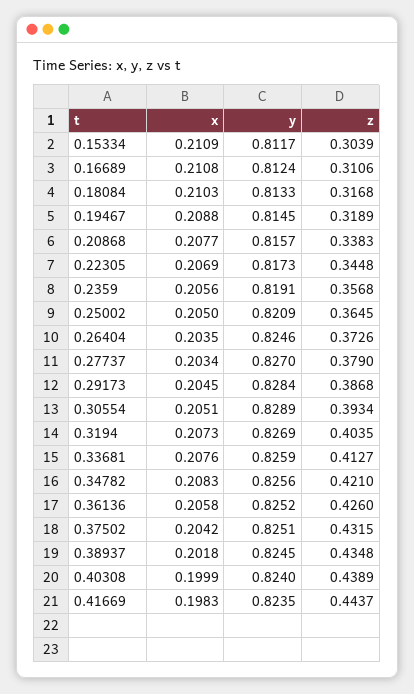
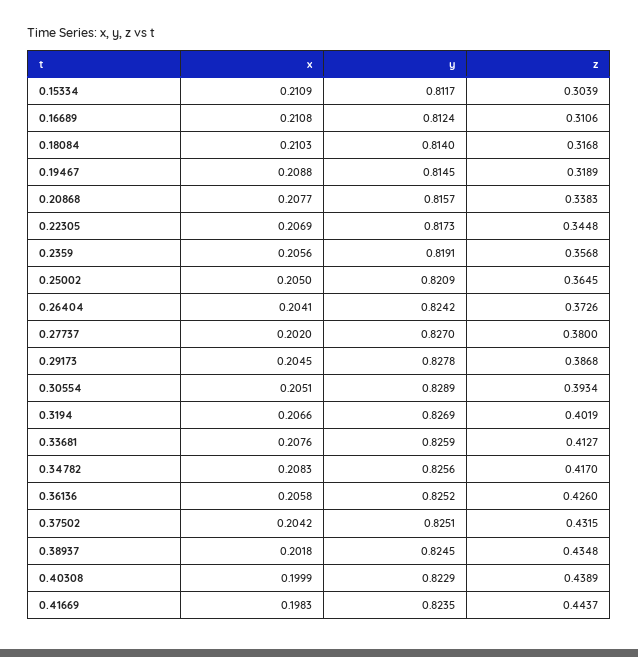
  {
    "x": {
      "0.15334": 0.2109,
      "0.16689": 0.2108,
      "0.18084": 0.2103,
      "0.19467": 0.2088,
      "0.20868": 0.2077,
      "0.22305": 0.2069,
      "0.2359": 0.2056,
      "0.25002": 0.205,
-     "0.26404": 0.2035,
+     "0.26404": 0.2041,
-     "0.27737": 0.2034,
+     "0.27737": 0.202,
      "0.29173": 0.2045,
      "0.30554": 0.2051,
-     "0.3194": 0.2073,
+     "0.3194": 0.2066,
      "0.33681": 0.2076,
      "0.34782": 0.2083,
      "0.36136": 0.2058,
      "0.37502": 0.2042,
      "0.38937": 0.2018,
      "0.40308": 0.1999,
      "0.41669": 0.1983
    },
    "y": {
      "0.15334": 0.8117,
      "0.16689": 0.8124,
-     "0.18084": 0.8133,
+     "0.18084": 0.814,
      "0.19467": 0.8145,
      "0.20868": 0.8157,
      "0.22305": 0.8173,
      "0.2359": 0.8191,
      "0.25002": 0.8209,
-     "0.26404": 0.8246,
+     "0.26404": 0.8242,
      "0.27737": 0.827,
-     "0.29173": 0.8284,
+     "0.29173": 0.8278,
      "0.30554": 0.8289,
      "0.3194": 0.8269,
      "0.33681": 0.8259,
      "0.34782": 0.8256,
      "0.36136": 0.8252,
      "0.37502": 0.8251,
      "0.38937": 0.8245,
-     "0.40308": 0.824,
+     "0.40308": 0.8229,
      "0.41669": 0.8235
    },
    "z": {
      "0.15334": 0.3039,
      "0.16689": 0.3106,
      "0.18084": 0.3168,
      "0.19467": 0.3189,
      "0.20868": 0.3383,
      "0.22305": 0.3448,
      "0.2359": 0.3568,
      "0.25002": 0.3645,
      "0.26404": 0.3726,
-     "0.27737": 0.379,
+     "0.27737": 0.38,
      "0.29173": 0.3868,
      "0.30554": 0.3934,
-     "0.3194": 0.4035,
+     "0.3194": 0.4019,
      "0.33681": 0.4127,
-     "0.34782": 0.421,
+     "0.34782": 0.417,
      "0.36136": 0.426,
      "0.37502": 0.4315,
      "0.38937": 0.4348,
      "0.40308": 0.4389,
      "0.41669": 0.4437
    }
  }

